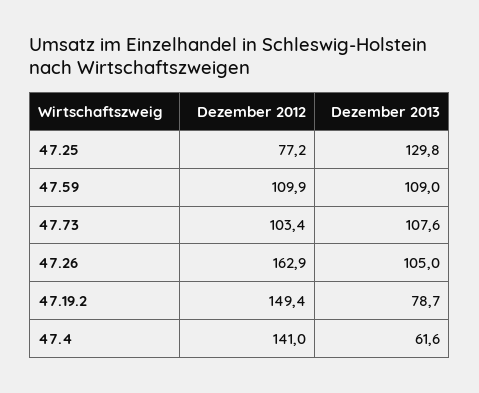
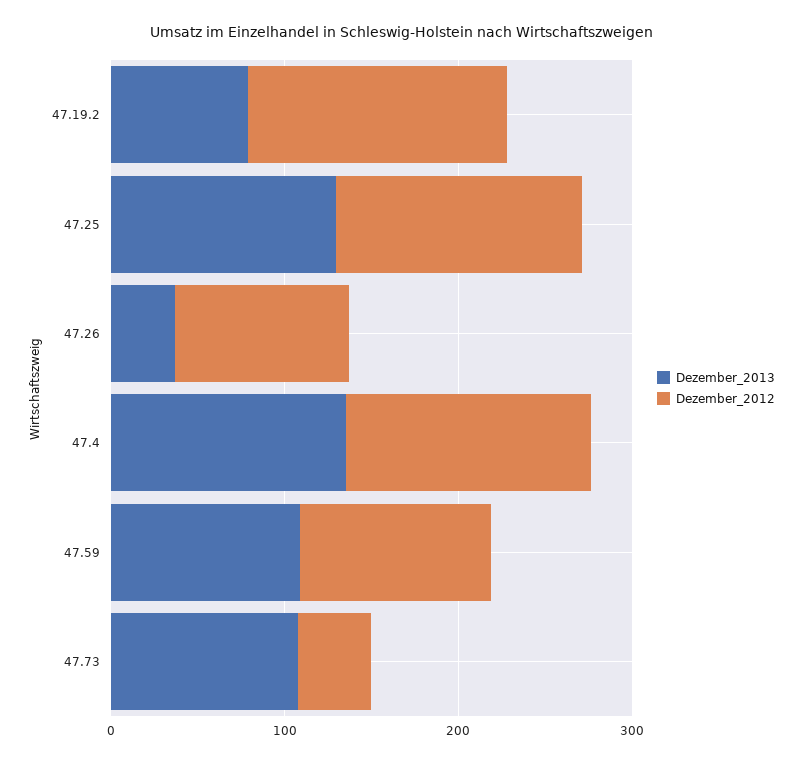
  {
    "Dezember 2012": {
-     "47.25": 77.2,
+     "47.25": 140,
      "47.59": 109.9,
-     "47.73": 103.4,
+     "47.73": 40,
-     "47.26": 162.9,
+     "47.26": 100,
      "47.19.2": 149.4,
      "47.4": 141
    },
    "Dezember 2013": {
      "47.25": 129.8,
      "47.59": 109,
      "47.73": 107.6,
-     "47.26": 105,
+     "47.26": 40,
      "47.19.2": 78.7,
-     "47.4": 61.6
+     "47.4": 140
    }
  }

